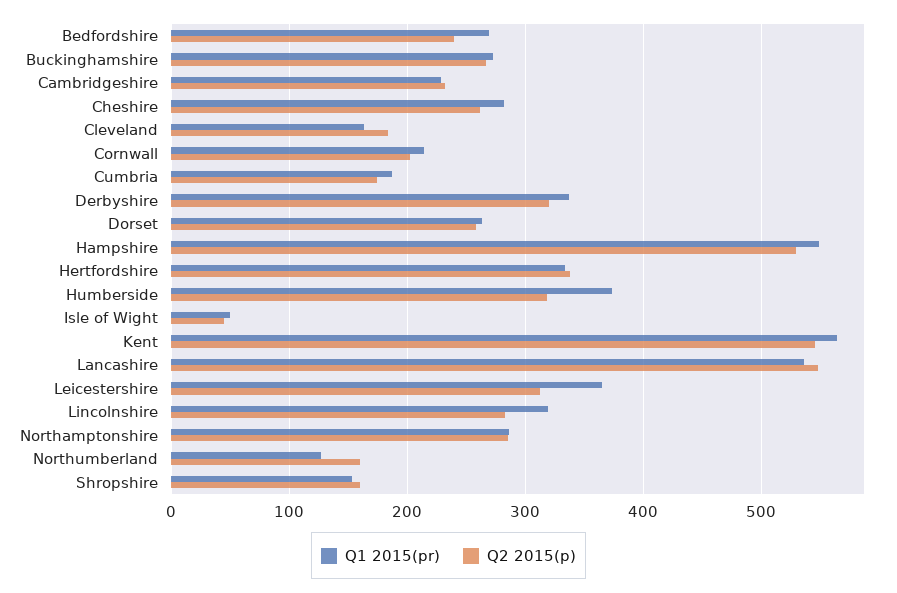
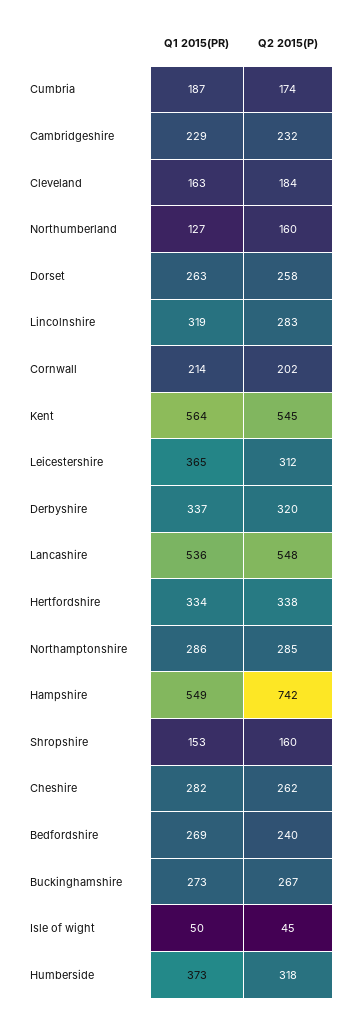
  {
    "Q1 2015(pr)": {
      "Bedfordshire": 269,
      "Buckinghamshire": 273,
      "Cambridgeshire": 229,
      "Cheshire": 282,
      "Cleveland": 163,
      "Cornwall": 214,
      "Cumbria": 187,
      "Derbyshire": 337,
      "Dorset": 263,
      "Hampshire": 549,
      "Hertfordshire": 334,
      "Humberside": 373,
      "Isle of Wight": 50,
      "Kent": 564,
      "Lancashire": 536,
      "Leicestershire": 365,
      "Lincolnshire": 319,
      "Northamptonshire": 286,
      "Northumberland": 127,
      "Shropshire": 153
    },
    "Q2 2015(p)": {
      "Bedfordshire": 240,
      "Buckinghamshire": 267,
      "Cambridgeshire": 232,
      "Cheshire": 262,
      "Cleveland": 184,
      "Cornwall": 202,
      "Cumbria": 174,
      "Derbyshire": 320,
      "Dorset": 258,
-     "Hampshire": 530,
+     "Hampshire": 742,
      "Hertfordshire": 338,
      "Humberside": 318,
      "Isle of Wight": 45,
      "Kent": 545,
      "Lancashire": 548,
      "Leicestershire": 312,
      "Lincolnshire": 283,
      "Northamptonshire": 285,
      "Northumberland": 160,
      "Shropshire": 160
    }
  }

